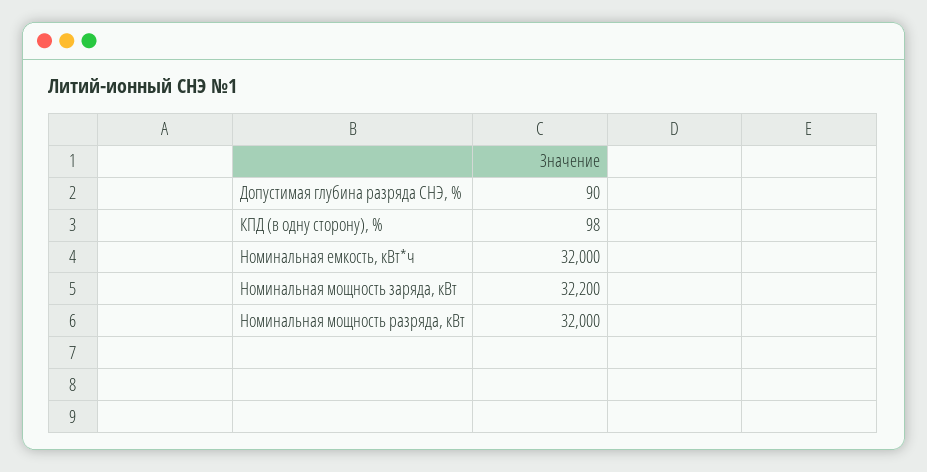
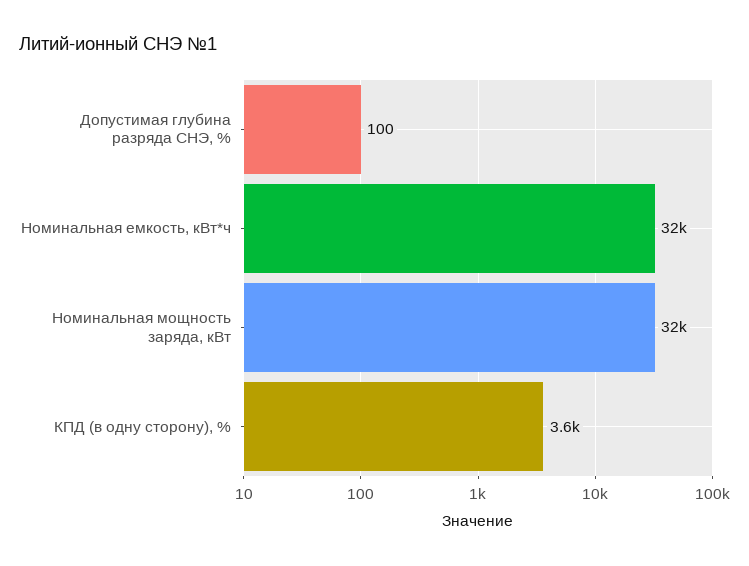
  {
-   "Допустимая глубина разряда СНЭ, %": 90,
+   "Допустимая глубина разряда СНЭ, %": 100,
-   "КПД (в одну сторону), %": 98,
+   "КПД (в одну сторону), %": 3600,
    "Номинальная емкость, кВт*ч": 32000,
-   "Номинальная мощность заряда, кВт": 32200,
+   "Номинальная мощность заряда, кВт": 32200
-   "Номинальная мощность разряда, кВт": 32000
  }

